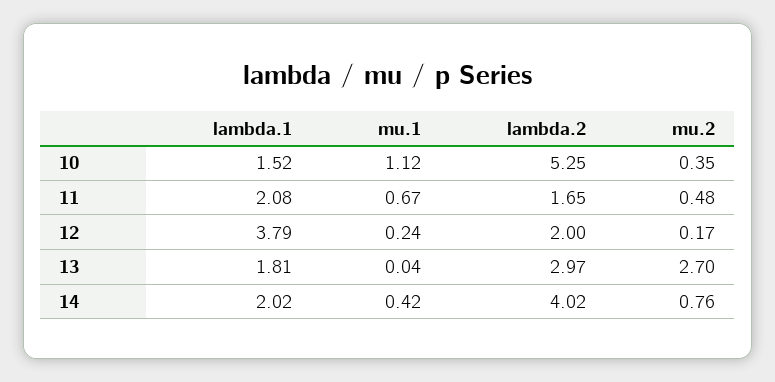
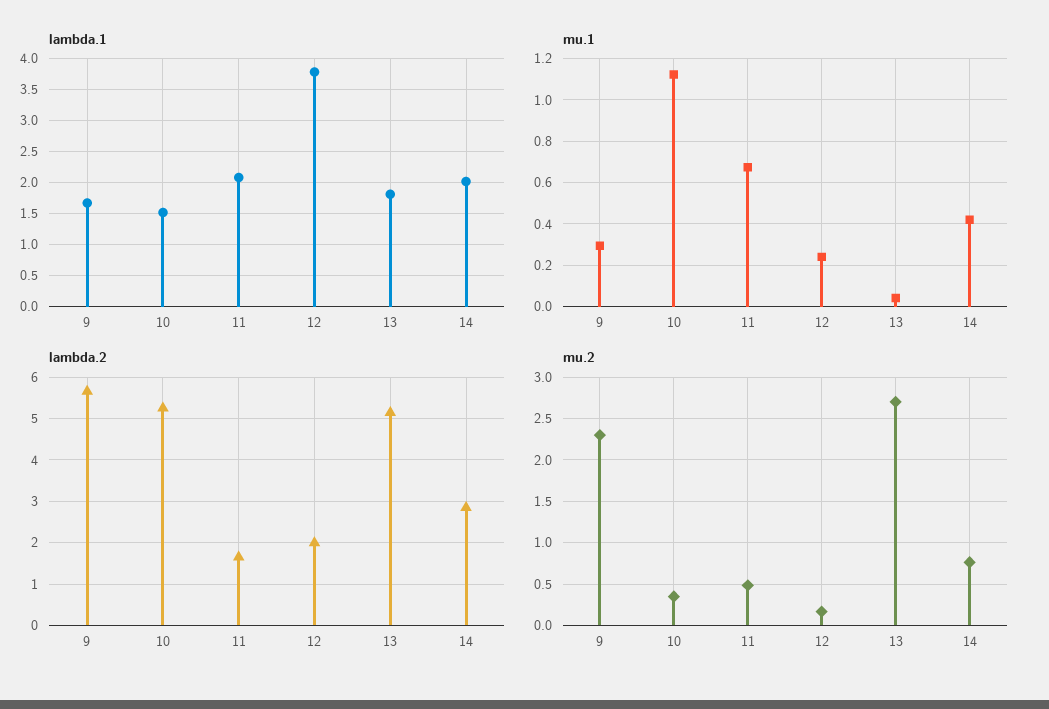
  {
    "lambda.1": {
      "10": 1.52,
      "11": 2.08,
      "12": 3.79,
      "13": 1.81,
-     "14": 2.02
+     "14": 2.02,
+     "9": 1.7
    },
    "mu.1": {
      "10": 1.12,
      "11": 0.67,
      "12": 0.24,
      "13": 0.04,
-     "14": 0.42
+     "14": 0.42,
+     "9": 0.3
    },
    "lambda.2": {
      "10": 5.25,
      "11": 1.65,
      "12": 2,
-     "13": 2.97,
+     "13": 5.2,
-     "14": 4.02
+     "14": 2.8,
+     "9": 5.6
    },
    "mu.2": {
      "10": 0.35,
      "11": 0.48,
      "12": 0.17,
      "13": 2.7,
-     "14": 0.76
+     "14": 0.76,
+     "9": 2.3
    }
  }

